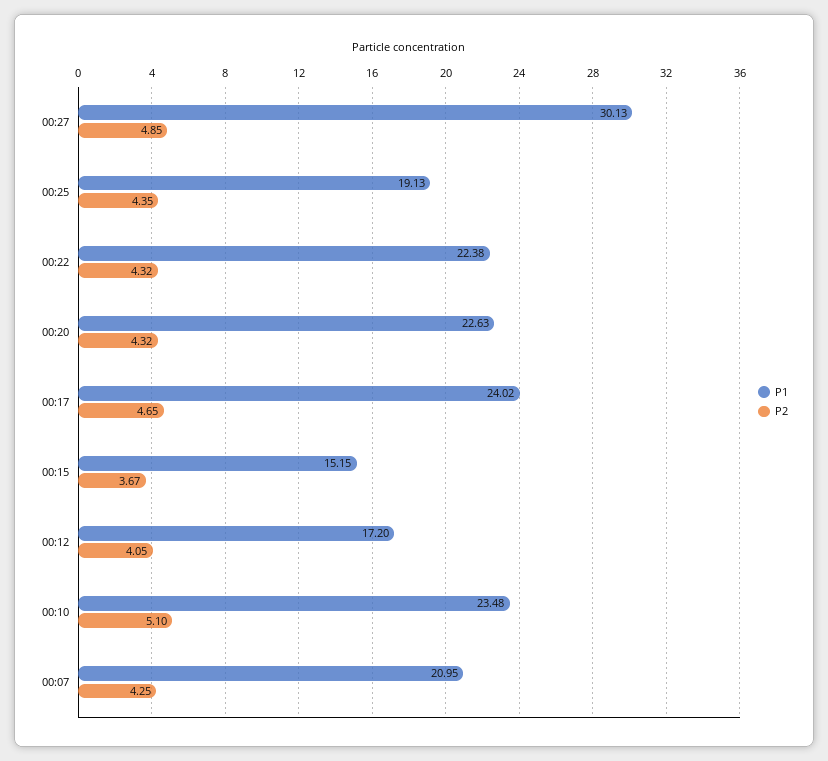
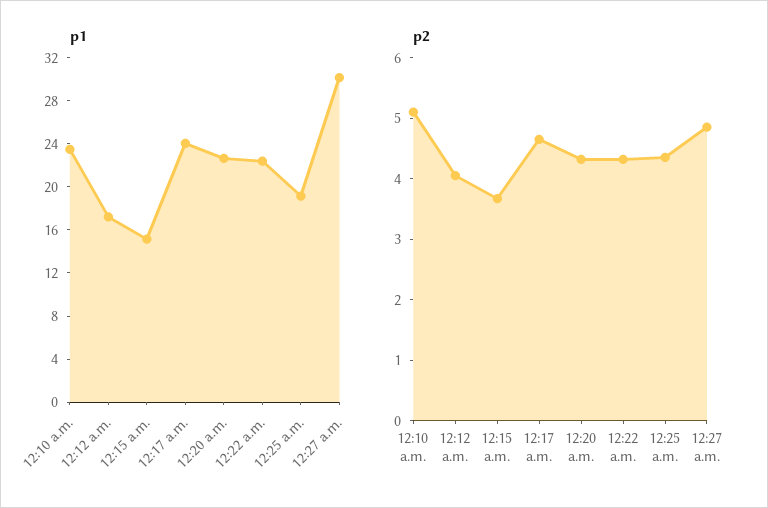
  {
    "P1": {
      "00:27": 30.13,
      "00:25": 19.13,
      "00:22": 22.38,
      "00:20": 22.63,
      "00:17": 24.02,
      "00:15": 15.15,
      "00:12": 17.2,
-     "00:10": 23.48,
+     "00:10": 23.48
-     "00:07": 20.95
    },
    "P2": {
      "00:27": 4.85,
      "00:25": 4.35,
      "00:22": 4.32,
      "00:20": 4.32,
      "00:17": 4.65,
      "00:15": 3.67,
      "00:12": 4.05,
-     "00:10": 5.1,
+     "00:10": 5.1
-     "00:07": 4.25
    }
  }

